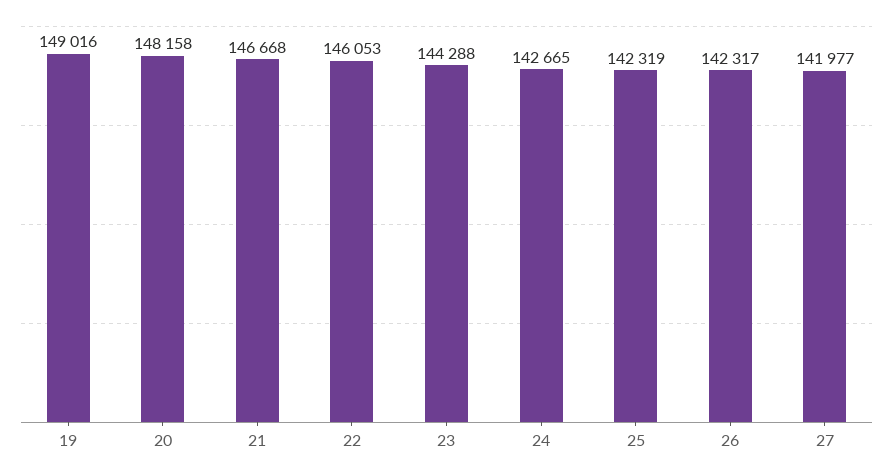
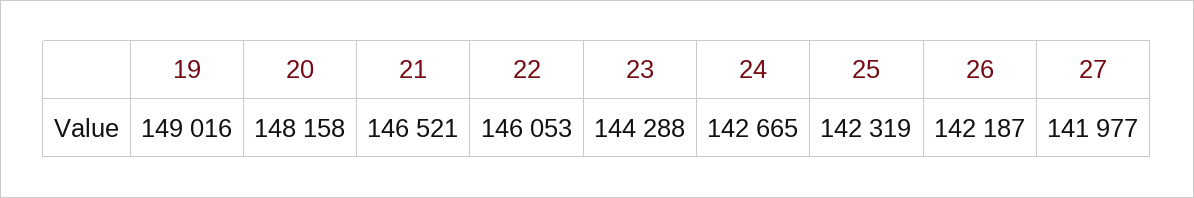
  {
    "19": 149016,
    "20": 148158,
-   "21": 146668,
+   "21": 146521,
    "22": 146053,
    "23": 144288,
    "24": 142665,
    "25": 142319,
-   "26": 142317,
+   "26": 142187,
    "27": 141977
  }

